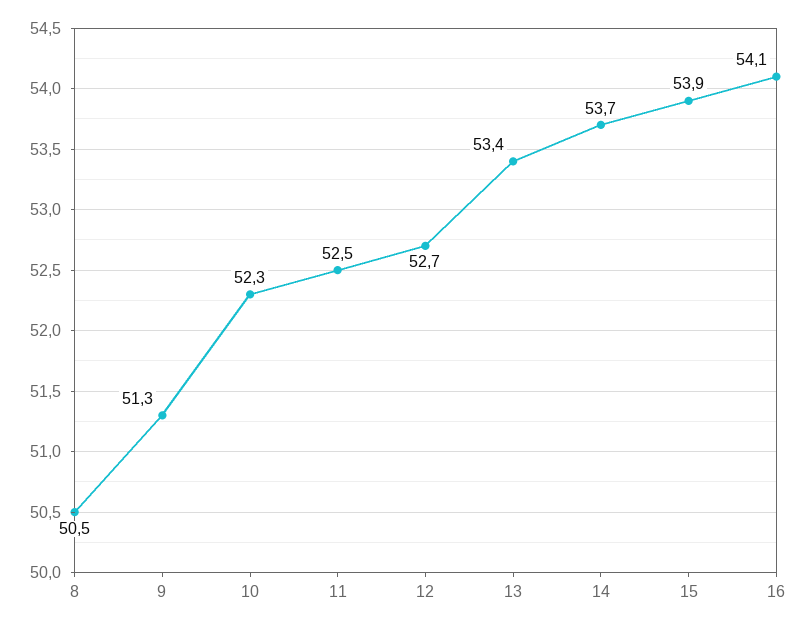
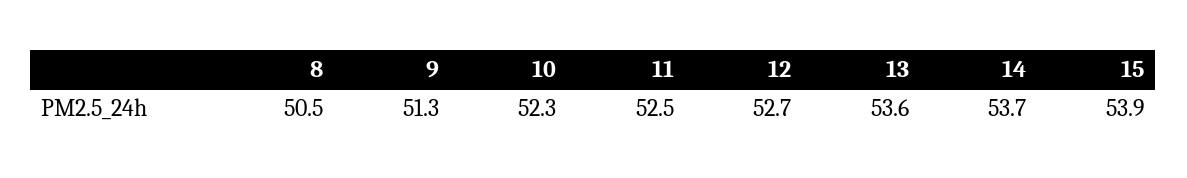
  {
    "8": 50.5,
    "9": 51.3,
    "10": 52.3,
    "11": 52.5,
    "12": 52.7,
-   "13": 53.4,
+   "13": 53.6,
    "14": 53.7,
-   "15": 53.9,
+   "15": 53.9
-   "16": 54.1
  }

